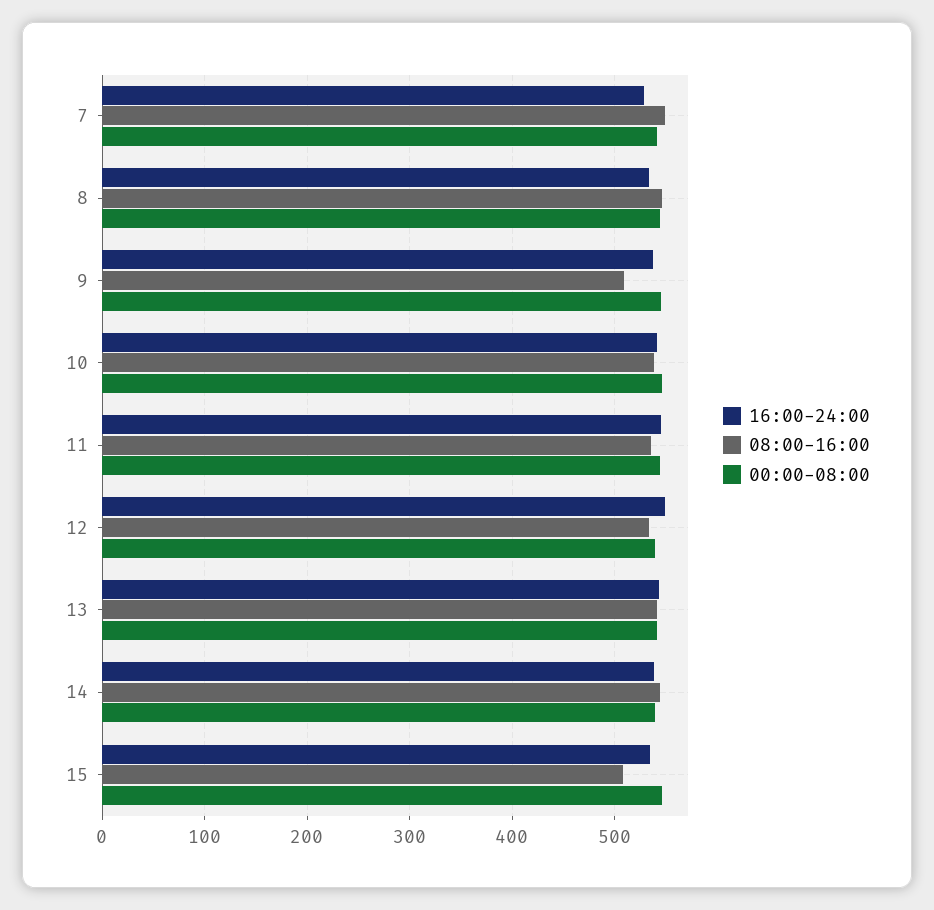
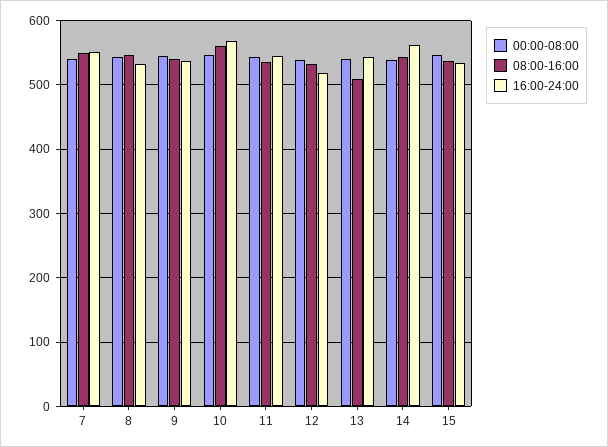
  {
    "16:00-24:00": {
-     "7": 530,
+     "7": 550,
      "8": 530,
      "9": 540,
-     "10": 540,
+     "10": 570,
      "11": 550,
-     "12": 550,
+     "12": 520,
      "13": 540,
-     "14": 540,
+     "14": 560,
      "15": 530
    },
    "08:00-16:00": {
      "7": 550,
      "8": 550,
-     "9": 510,
+     "9": 540,
-     "10": 540,
+     "10": 560,
      "11": 540,
      "12": 530,
-     "13": 540,
+     "13": 510,
      "14": 540,
-     "15": 510
+     "15": 540
    },
    "00:00-08:00": {
      "7": 540,
      "8": 540,
      "9": 550,
      "10": 550,
      "11": 540,
      "12": 540,
      "13": 540,
      "14": 540,
      "15": 550
    }
  }

